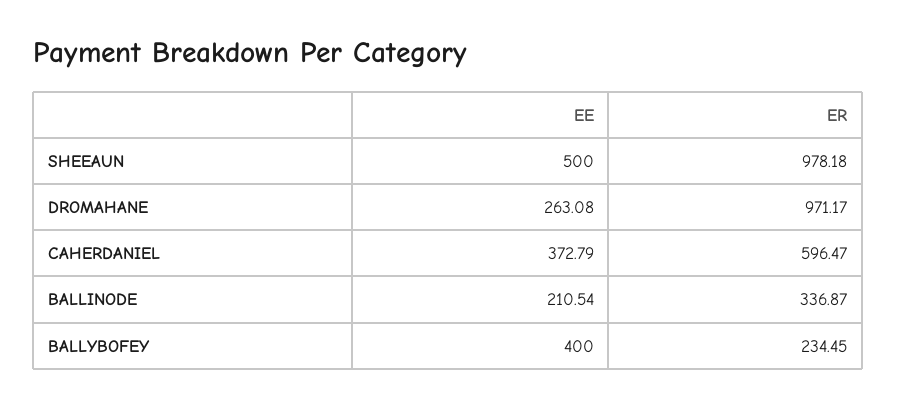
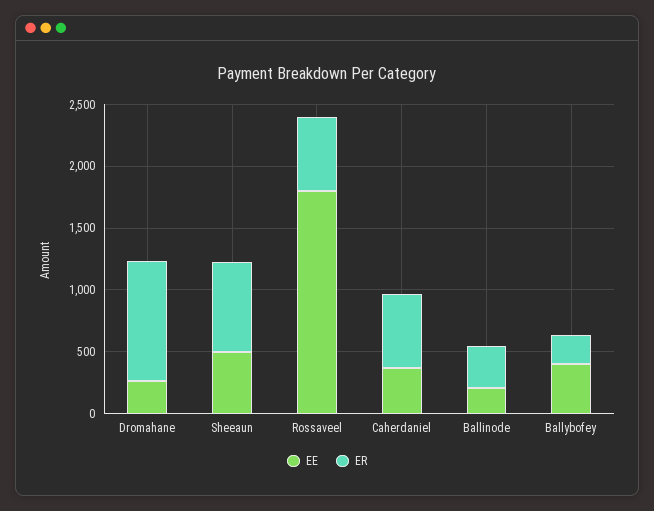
  {
    "EE": {
      "SHEEAUN": 500,
      "DROMAHANE": 263.08,
      "CAHERDANIEL": 372.79,
      "BALLINODE": 210.54,
-     "BALLYBOFEY": 400
+     "BALLYBOFEY": 400,
+     "Rossaveel": 1800
    },
    "ER": {
-     "SHEEAUN": 978.18,
+     "SHEEAUN": 700,
      "DROMAHANE": 971.17,
      "CAHERDANIEL": 596.47,
      "BALLINODE": 336.87,
-     "BALLYBOFEY": 234.45
+     "BALLYBOFEY": 234.45,
+     "Rossaveel": 600
    }
  }

